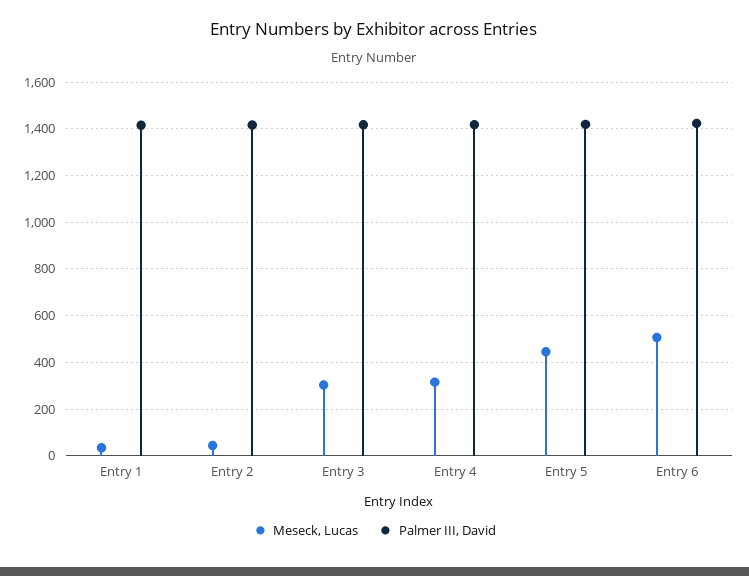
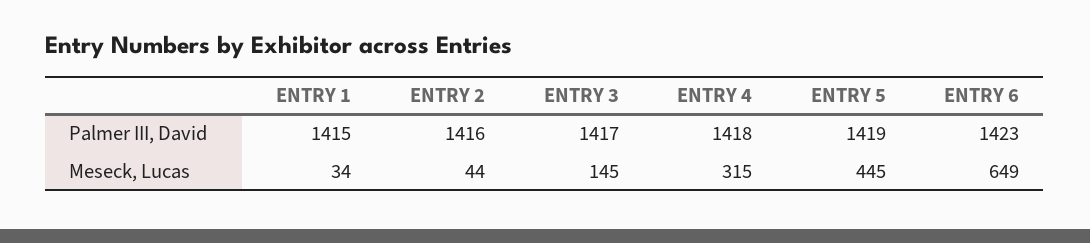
  {
    "Meseck, Lucas": {
      "Entry 1": 34,
      "Entry 2": 44,
-     "Entry 3": 300,
+     "Entry 3": 145,
      "Entry 4": 315,
      "Entry 5": 445,
-     "Entry 6": 500
+     "Entry 6": 649
    },
    "Palmer III, David": {
      "Entry 1": 1415,
      "Entry 2": 1416,
      "Entry 3": 1417,
      "Entry 4": 1418,
      "Entry 5": 1419,
      "Entry 6": 1423
    }
  }

